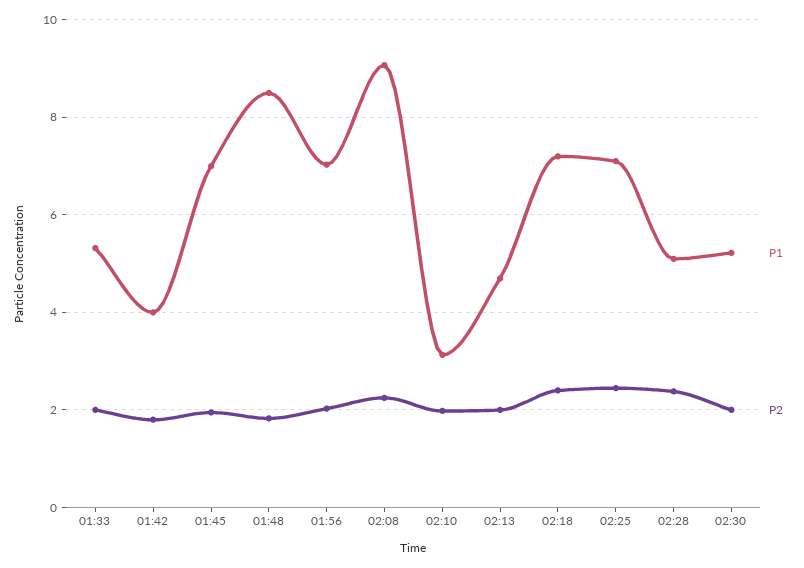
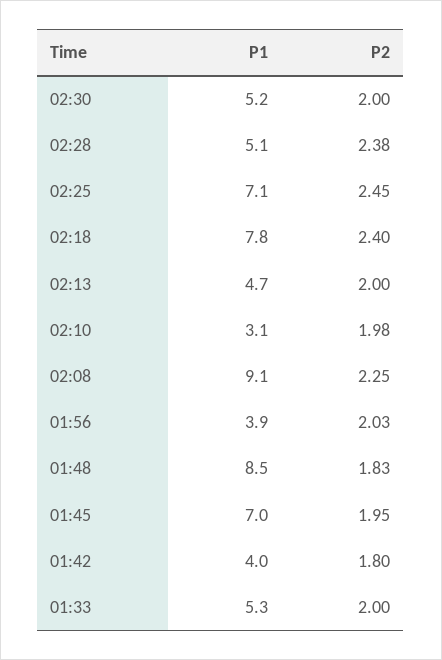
  {
    "P1": {
      "01:33": 5.3,
      "01:42": 4,
      "01:45": 7,
      "01:48": 8.5,
-     "01:56": 7,
+     "01:56": 3.9,
      "02:08": 9.1,
      "02:10": 3.1,
      "02:13": 4.7,
-     "02:18": 7.2,
+     "02:18": 7.8,
      "02:25": 7.1,
      "02:28": 5.1,
      "02:30": 5.2
    },
    "P2": {
      "01:33": 2,
      "01:42": 1.8,
      "01:45": 1.95,
      "01:48": 1.83,
      "01:56": 2.03,
      "02:08": 2.25,
      "02:10": 1.98,
      "02:13": 2,
      "02:18": 2.4,
      "02:25": 2.45,
      "02:28": 2.38,
      "02:30": 2
    }
  }

